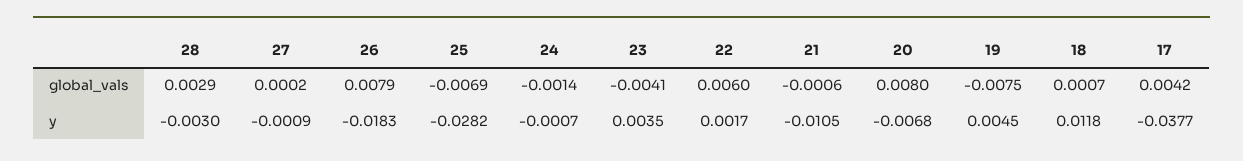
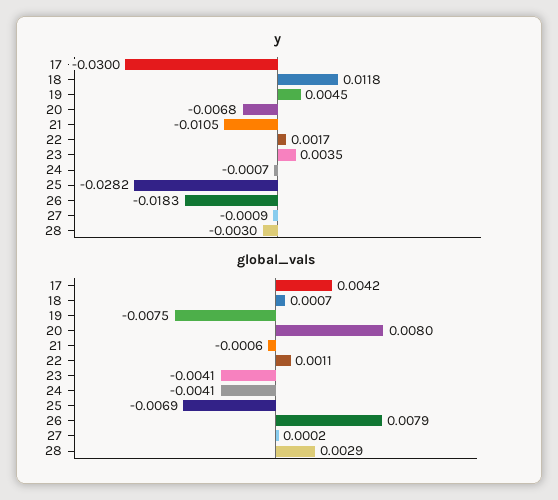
  {
    "global_vals": {
      "28": 0.0029,
      "27": 0.0002,
      "26": 0.0079,
      "25": -0.0069,
-     "24": -0.0014,
+     "24": -0.0041,
      "23": -0.0041,
-     "22": 0.006,
+     "22": 0.0011,
      "21": -0.0006,
      "20": 0.008,
      "19": -0.0075,
      "18": 0.0007,
      "17": 0.0042
    },
    "y": {
      "28": -0.003,
      "27": -0.0009,
      "26": -0.0183,
      "25": -0.0282,
      "24": -0.0007,
      "23": 0.0035,
      "22": 0.0017,
      "21": -0.0105,
      "20": -0.0068,
      "19": 0.0045,
      "18": 0.0118,
-     "17": -0.0377
+     "17": -0.03
    }
  }

